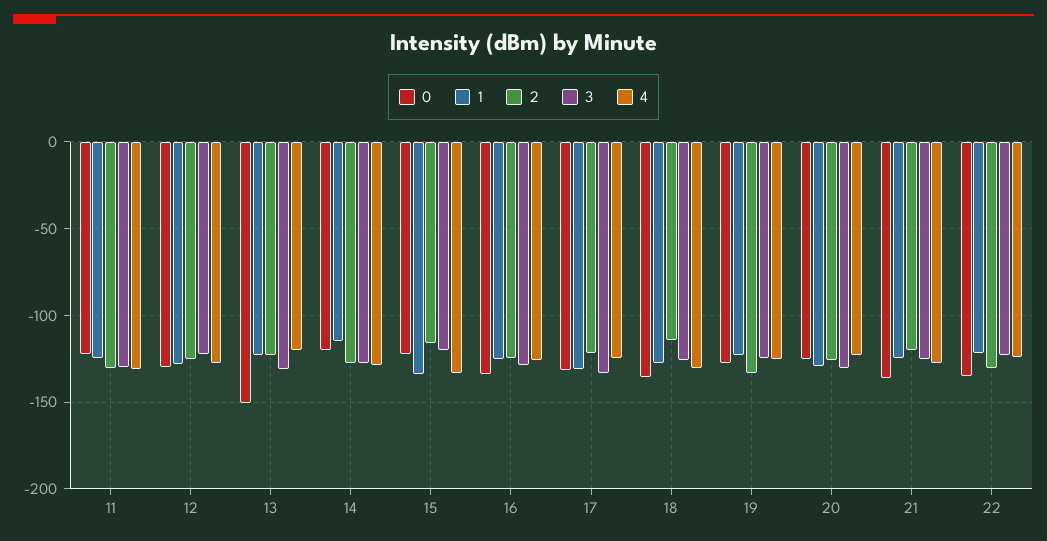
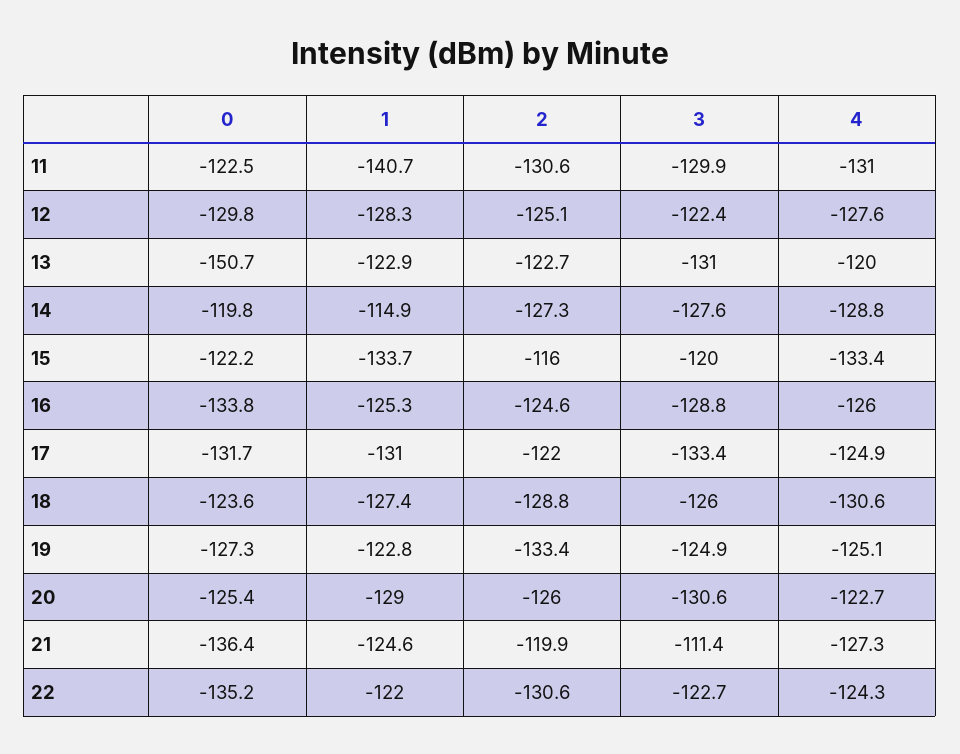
  {
    "0": {
      "11": -122.5,
      "12": -129.8,
      "13": -150.7,
      "14": -119.8,
      "15": -122.2,
      "16": -133.8,
      "17": -131.7,
-     "18": -135,
+     "18": -123.6,
      "19": -127.3,
      "20": -125.4,
      "21": -136.4,
      "22": -135.2
    },
    "1": {
-     "11": -125,
+     "11": -140.7,
      "12": -128.3,
      "13": -122.9,
      "14": -114.9,
      "15": -133.7,
      "16": -125.3,
      "17": -131,
      "18": -127.4,
      "19": -122.8,
      "20": -129,
      "21": -124.6,
      "22": -122
    },
    "2": {
      "11": -130.6,
      "12": -125.1,
      "13": -122.7,
      "14": -127.3,
      "15": -116,
      "16": -124.6,
      "17": -122,
-     "18": -115,
+     "18": -128.8,
      "19": -133.4,
      "20": -126,
      "21": -119.9,
      "22": -130.6
    },
    "3": {
      "11": -129.9,
      "12": -122.4,
      "13": -131,
      "14": -127.6,
      "15": -120,
      "16": -128.8,
      "17": -133.4,
      "18": -126,
      "19": -124.9,
      "20": -130.6,
-     "21": -125,
+     "21": -111.4,
      "22": -122.7
    },
    "4": {
      "11": -131,
      "12": -127.6,
      "13": -120,
      "14": -128.8,
      "15": -133.4,
      "16": -126,
      "17": -124.9,
      "18": -130.6,
      "19": -125.1,
      "20": -122.7,
      "21": -127.3,
      "22": -124.3
    }
  }

